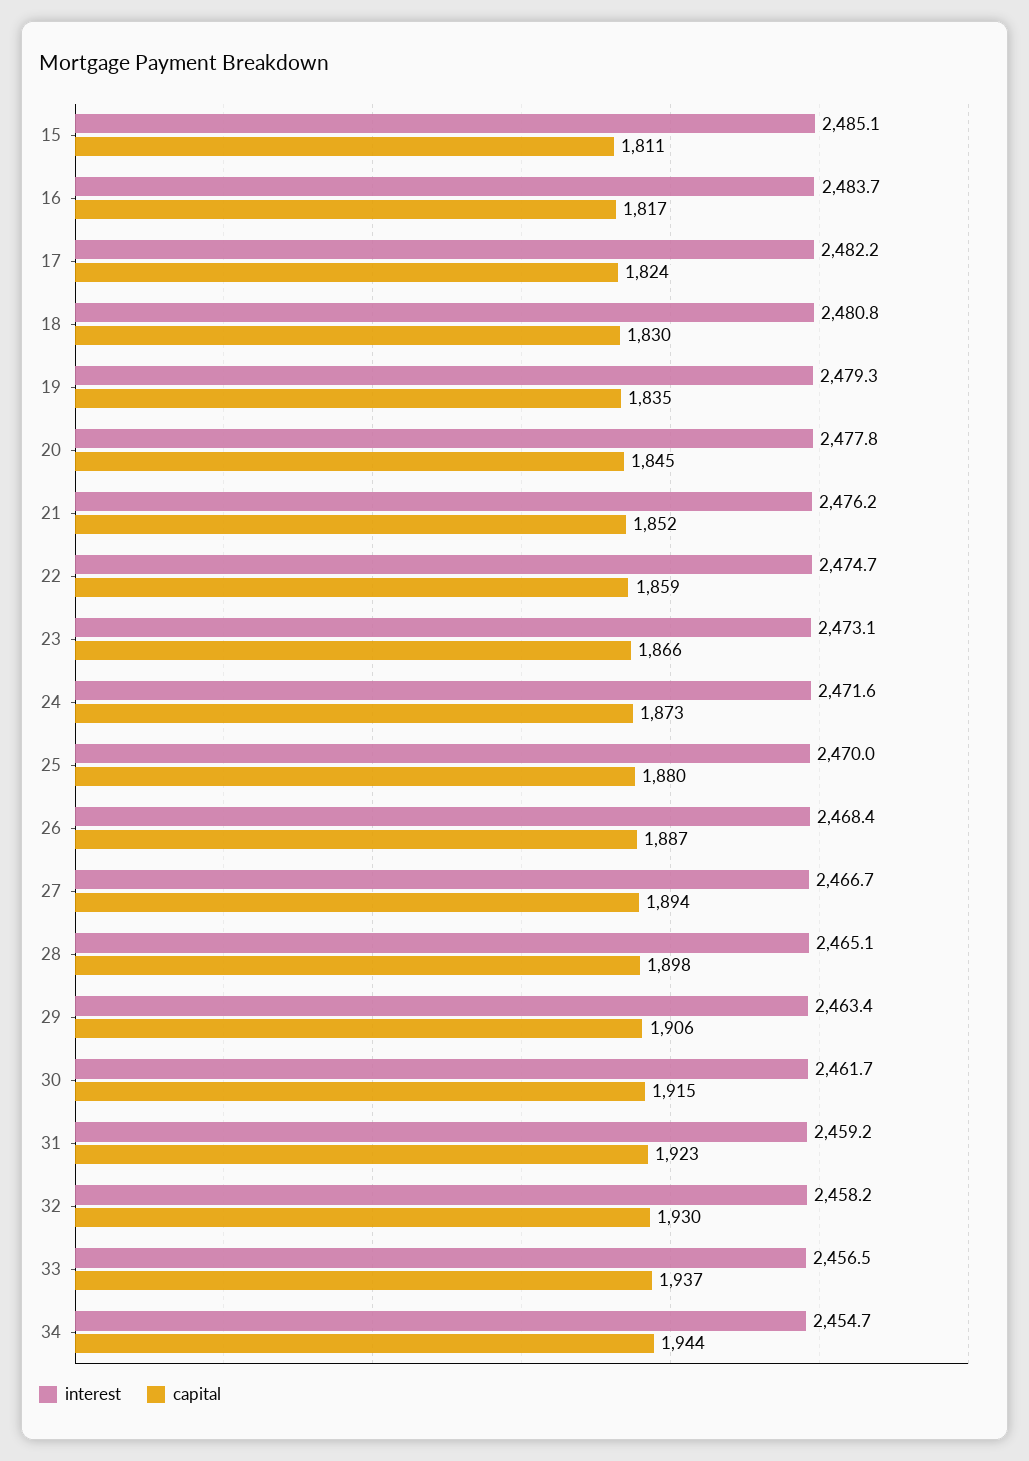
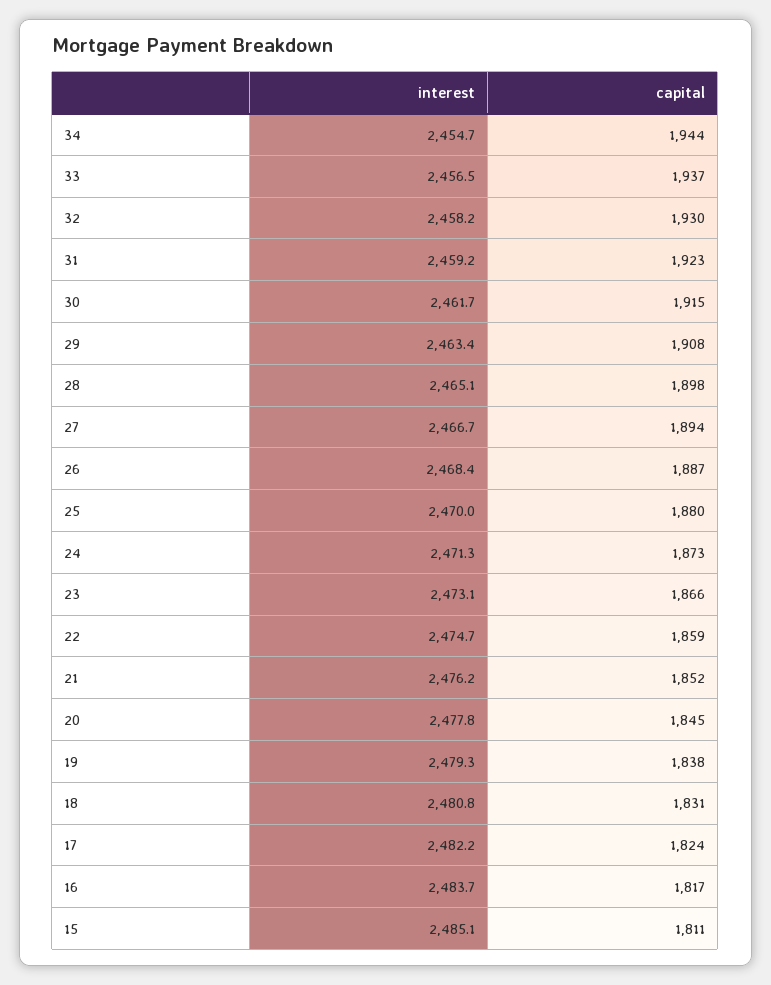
  {
    "interest": {
      "15": 2485.1,
      "16": 2483.7,
      "17": 2482.2,
      "18": 2480.8,
      "19": 2479.3,
      "20": 2477.8,
      "21": 2476.2,
      "22": 2474.7,
      "23": 2473.1,
-     "24": 2471.6,
+     "24": 2471.3,
      "25": 2470,
      "26": 2468.4,
      "27": 2466.7,
      "28": 2465.1,
      "29": 2463.4,
      "30": 2461.7,
      "31": 2459.2,
      "32": 2458.2,
      "33": 2456.5,
      "34": 2454.7
    },
    "capital": {
      "15": 1811,
      "16": 1817,
      "17": 1824,
-     "18": 1830,
+     "18": 1831,
-     "19": 1835,
+     "19": 1838,
      "20": 1845,
      "21": 1852,
      "22": 1859,
      "23": 1866,
      "24": 1873,
      "25": 1880,
      "26": 1887,
      "27": 1894,
      "28": 1898,
-     "29": 1906,
+     "29": 1908,
      "30": 1915,
      "31": 1923,
      "32": 1930,
      "33": 1937,
      "34": 1944
    }
  }

